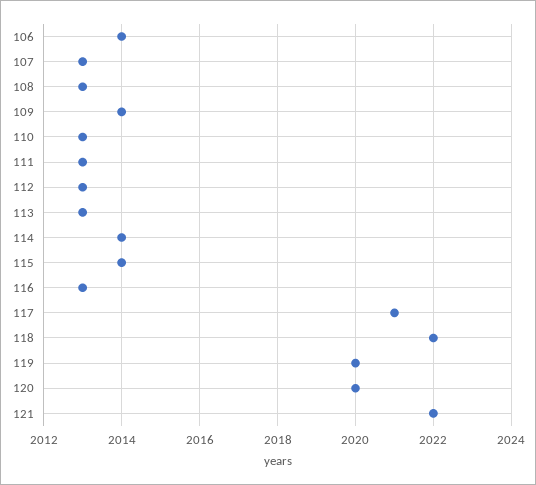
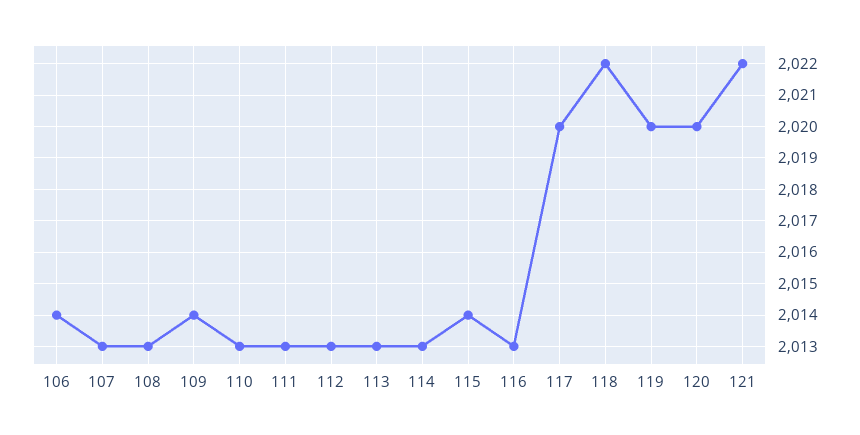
  {
    "106": 2014,
    "107": 2013,
    "108": 2013,
    "109": 2014,
    "110": 2013,
    "111": 2013,
    "112": 2013,
    "113": 2013,
-   "114": 2014,
+   "114": 2013,
    "115": 2014,
    "116": 2013,
-   "117": 2021,
+   "117": 2020,
    "118": 2022,
    "119": 2020,
    "120": 2020,
    "121": 2022
  }

